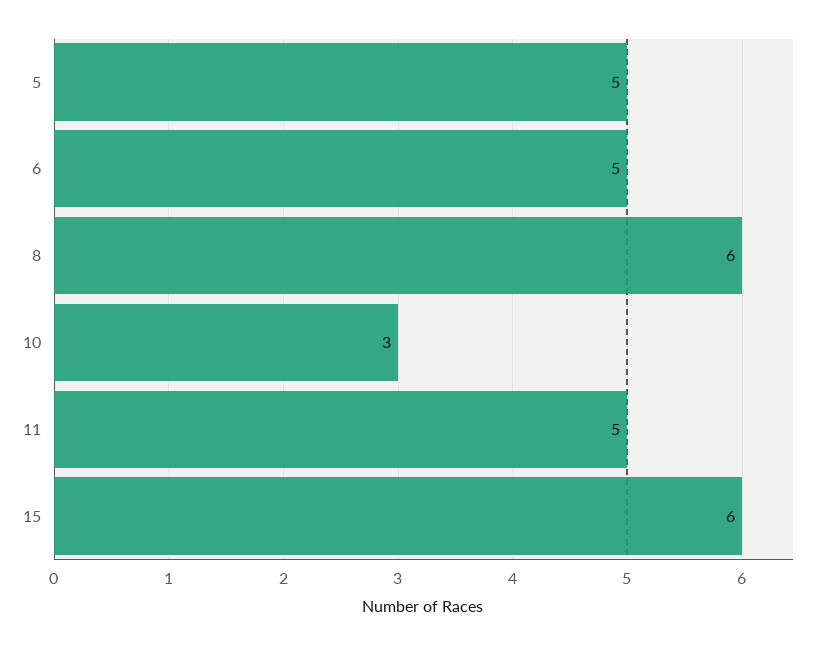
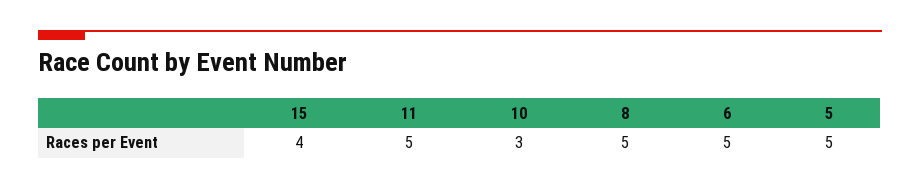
  {
    "5": 5,
    "6": 5,
-   "8": 6,
+   "8": 5,
    "10": 3,
    "11": 5,
-   "15": 6
+   "15": 4
  }

